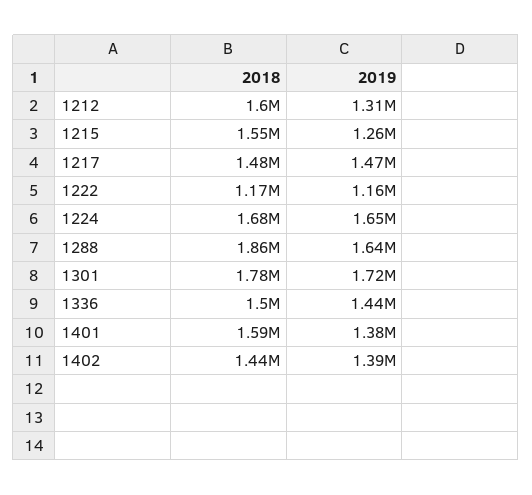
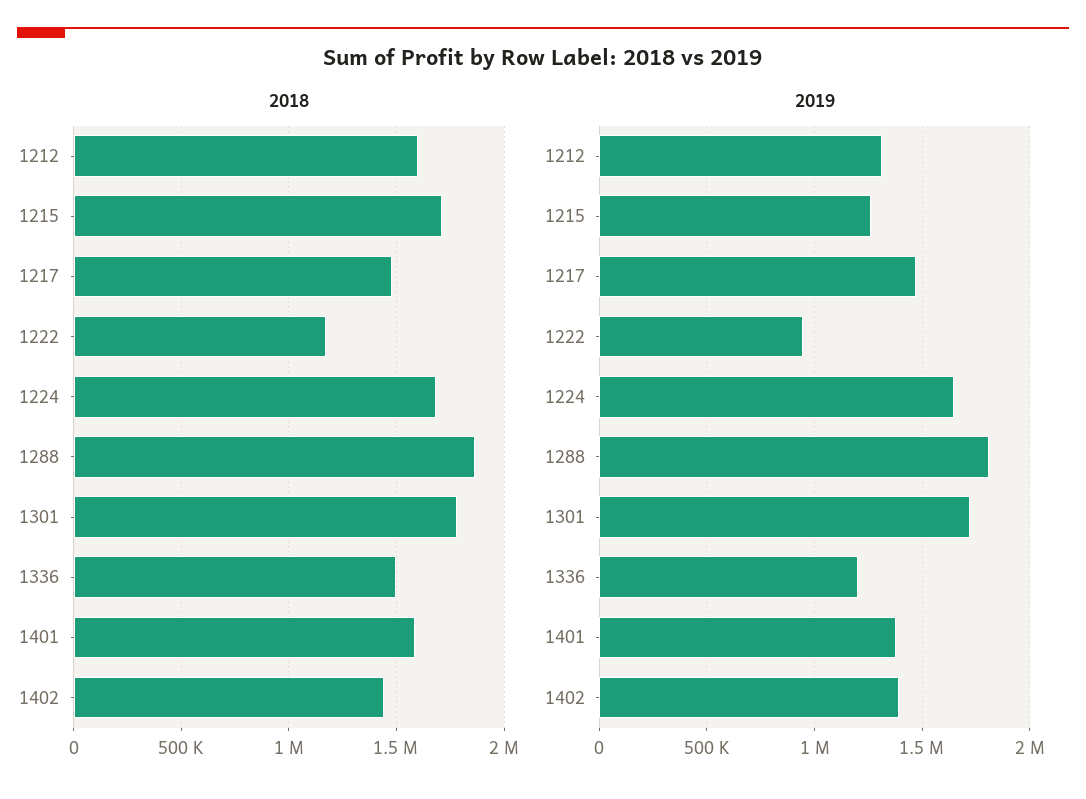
  {
    "2018": {
      "1212": 1600000,
-     "1215": 1550000,
+     "1215": 1700000,
      "1217": 1480000,
      "1222": 1170000,
      "1224": 1680000,
      "1288": 1860000,
      "1301": 1780000,
      "1336": 1500000,
      "1401": 1590000,
      "1402": 1440000
    },
    "2019": {
      "1212": 1310000,
      "1215": 1260000,
      "1217": 1470000,
-     "1222": 1160000,
+     "1222": 950000,
      "1224": 1650000,
-     "1288": 1640000,
+     "1288": 1800000,
      "1301": 1720000,
-     "1336": 1440000,
+     "1336": 1200000,
      "1401": 1380000,
      "1402": 1390000
    }
  }

